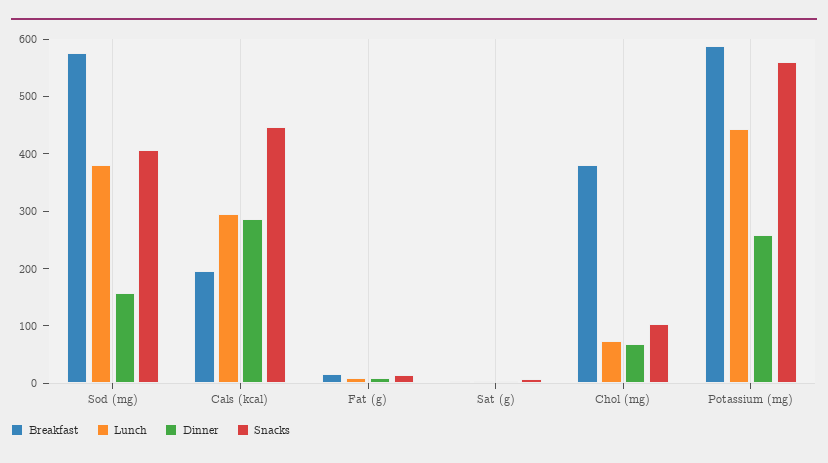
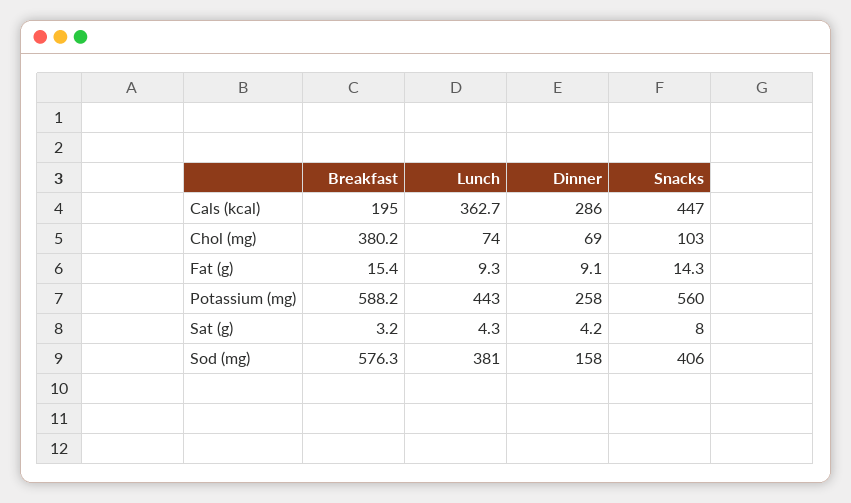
  {
    "Breakfast": {
      "Sod (mg)": 576.3,
      "Cals (kcal)": 195,
      "Fat (g)": 15.4,
      "Sat (g)": 3.2,
      "Chol (mg)": 380.2,
      "Potassium (mg)": 588.2
    },
    "Lunch": {
      "Sod (mg)": 381,
-     "Cals (kcal)": 300,
+     "Cals (kcal)": 362.7,
      "Fat (g)": 9.3,
      "Sat (g)": 4.3,
      "Chol (mg)": 74,
      "Potassium (mg)": 443
    },
    "Dinner": {
      "Sod (mg)": 158,
      "Cals (kcal)": 286,
      "Fat (g)": 9.1,
      "Sat (g)": 4.2,
      "Chol (mg)": 69,
      "Potassium (mg)": 258
    },
    "Snacks": {
      "Sod (mg)": 406,
      "Cals (kcal)": 447,
      "Fat (g)": 14.3,
      "Sat (g)": 8,
      "Chol (mg)": 103,
      "Potassium (mg)": 560
    }
  }

